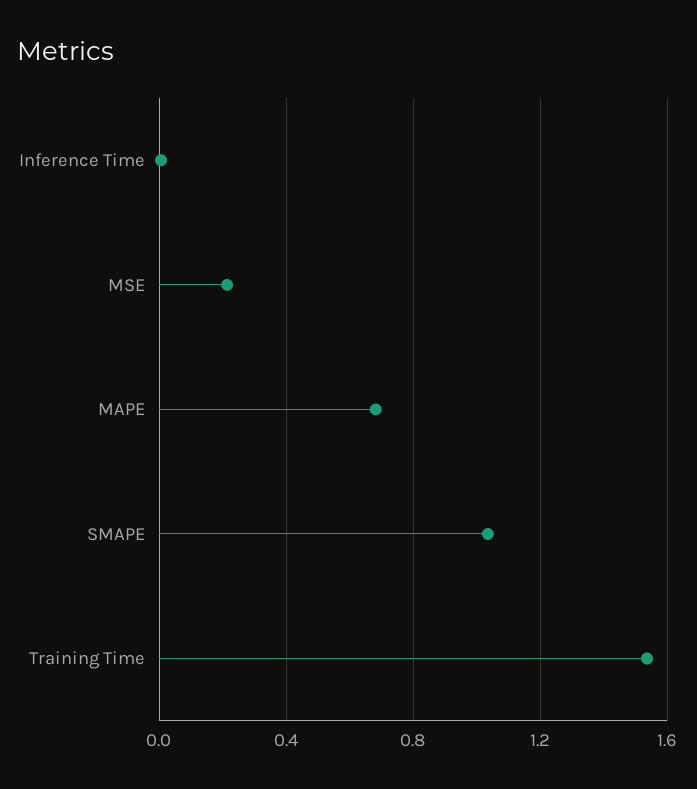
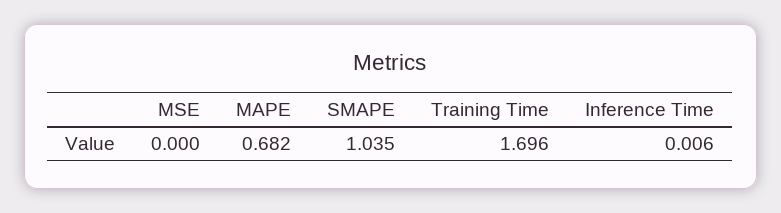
  {
    "Inference Time": 0.006,
-   "MSE": 0.2,
+   "MSE": 0,
    "MAPE": 0.682,
    "SMAPE": 1.035,
-   "Training Time": 1.55
+   "Training Time": 1.696
  }

